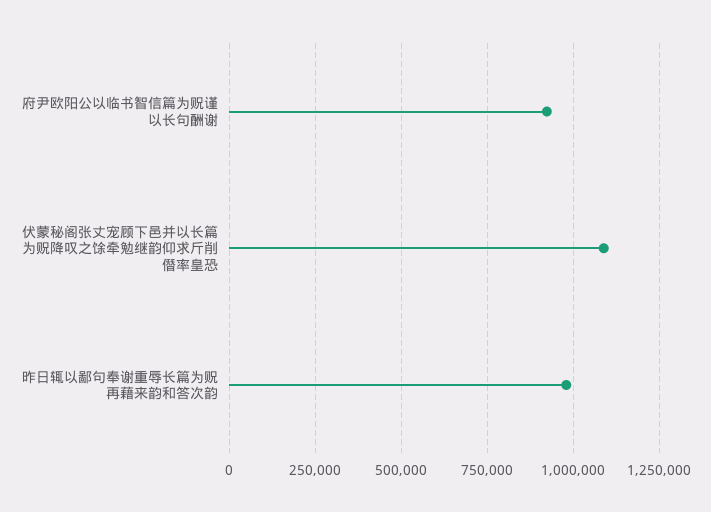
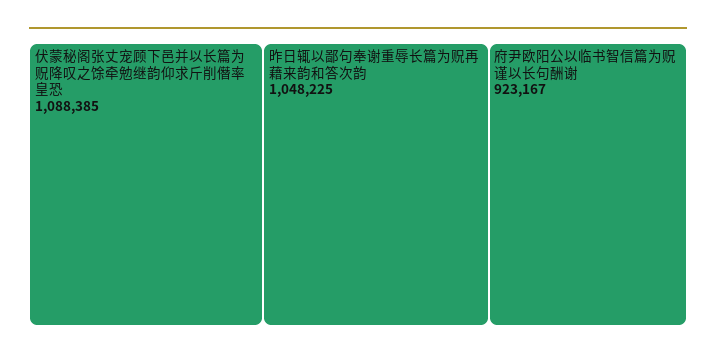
  {
    "府尹欧阳公以临书智信篇为贶谨以长句酬谢": 923167,
    "伏蒙秘阁张丈宠顾下邑并以长篇为贶降叹之馀牵勉继韵仰求斤削僭率皇恐": 1088385,
-   "昨日辄以鄙句奉谢重辱长篇为贶再藉来韵和答次韵": 975000
+   "昨日辄以鄙句奉谢重辱长篇为贶再藉来韵和答次韵": 1048225
  }

